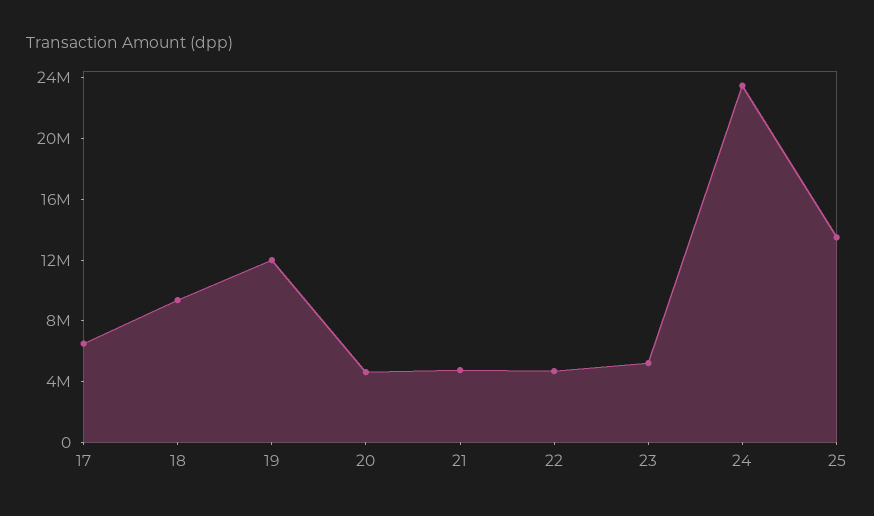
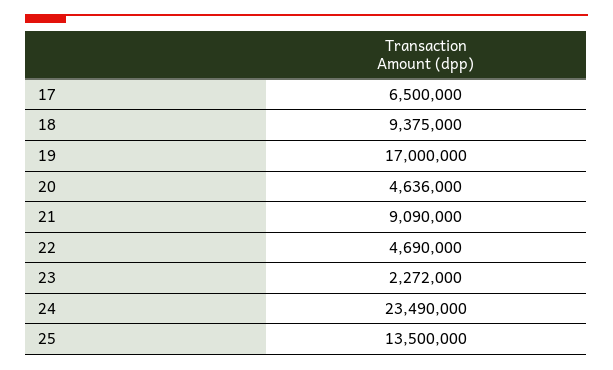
  {
    "17": 6500000,
    "18": 9375000,
-   "19": 12000000,
+   "19": 17000000,
    "20": 4636000,
-   "21": 5000000,
+   "21": 9090000,
    "22": 4690000,
-   "23": 5000000,
+   "23": 2272000,
    "24": 23490000,
    "25": 13500000
  }

